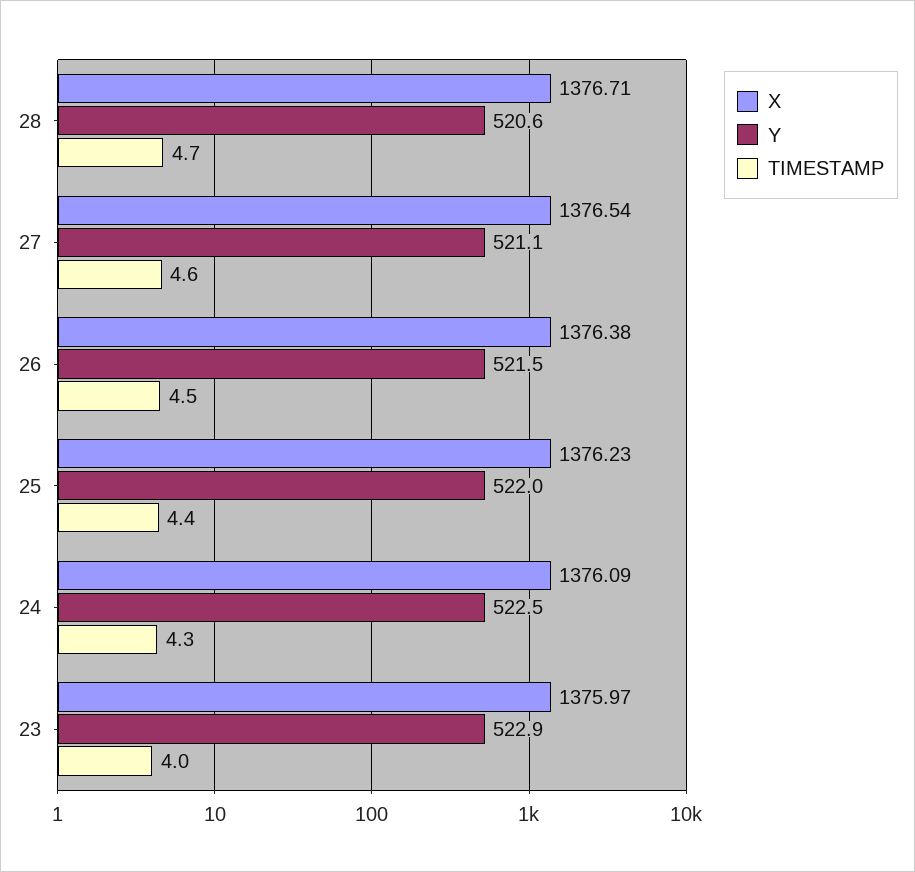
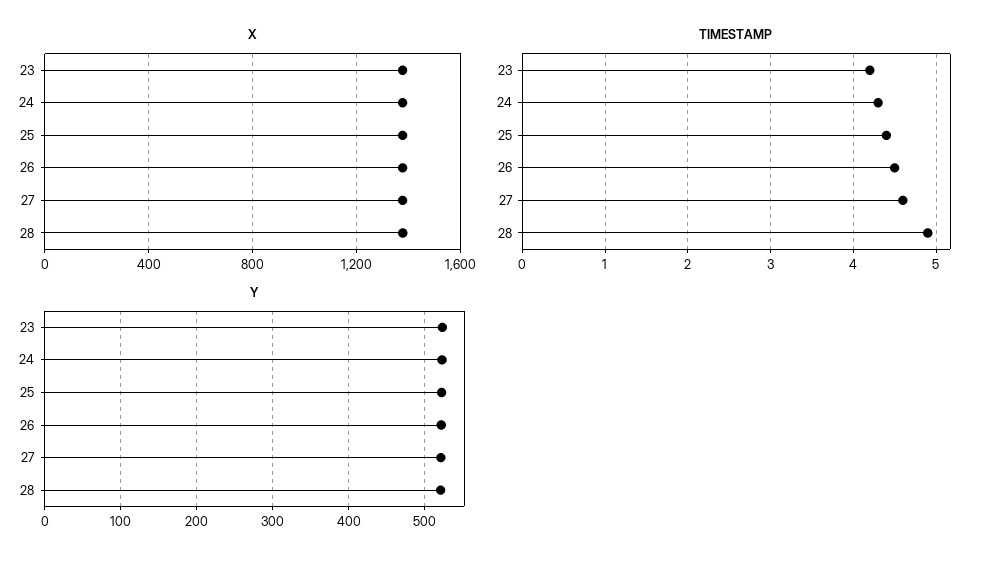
  {
    "X": {
      "28": 1376.71,
      "27": 1376.54,
      "26": 1376.38,
      "25": 1376.23,
      "24": 1376.09,
      "23": 1375.97
    },
    "Y": {
      "28": 520.6,
      "27": 521.1,
      "26": 521.5,
      "25": 522,
      "24": 522.5,
      "23": 522.9
    },
    "TIMESTAMP": {
-     "28": 4.7,
+     "28": 4.9,
      "27": 4.6,
      "26": 4.5,
      "25": 4.4,
      "24": 4.3,
-     "23": 4
+     "23": 4.2
    }
  }

